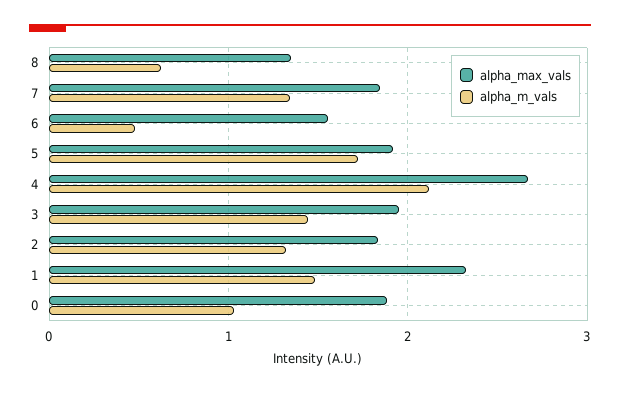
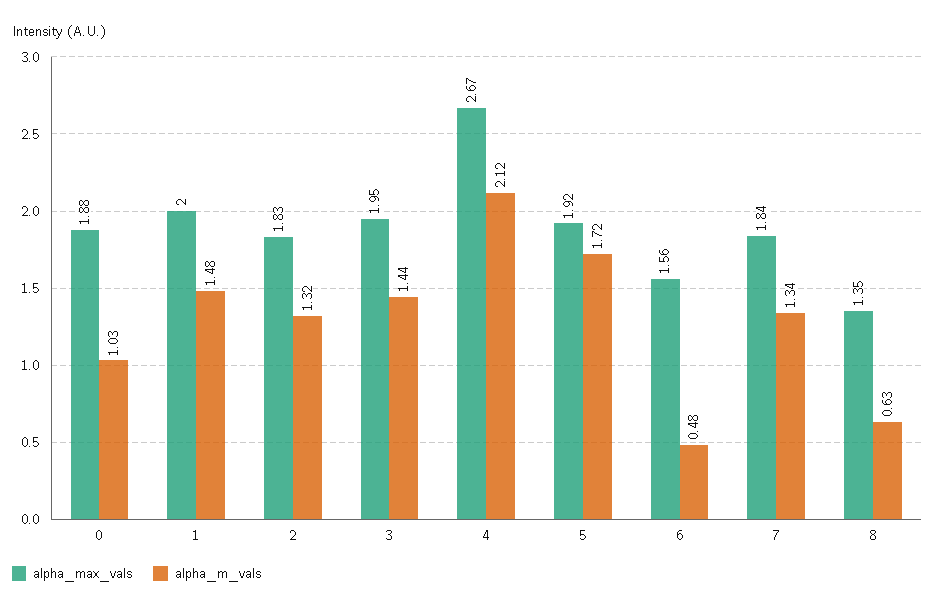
  {
    "alpha_max_vals": {
      "8": 1.35,
      "7": 1.84,
      "6": 1.56,
      "5": 1.92,
      "4": 2.67,
      "3": 1.95,
      "2": 1.83,
-     "1": 2.3,
+     "1": 2,
      "0": 1.88
    },
    "alpha_m_vals": {
      "8": 0.63,
      "7": 1.34,
      "6": 0.48,
      "5": 1.72,
      "4": 2.12,
      "3": 1.44,
      "2": 1.32,
      "1": 1.48,
      "0": 1.03
    }
  }

